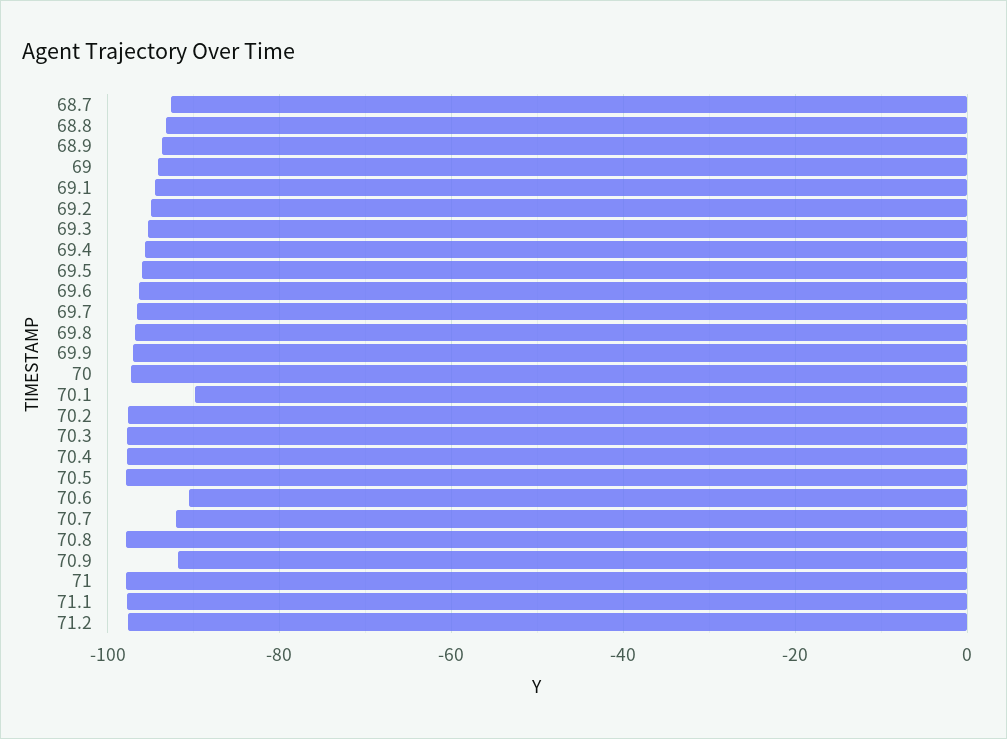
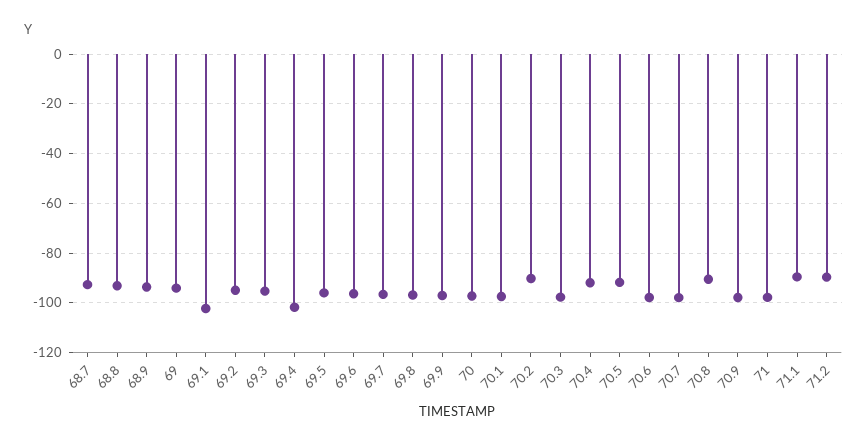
  {
    "68.7": -92,
    "68.8": -94,
    "68.9": -94,
    "69": -94,
-   "69.1": -94,
+   "69.1": -102.5,
    "69.2": -94,
    "69.3": -96,
-   "69.4": -96,
+   "69.4": -102.5,
    "69.5": -96,
    "69.6": -96,
    "69.7": -96,
    "69.8": -96,
    "69.9": -98,
    "70": -98,
-   "70.1": -90,
+   "70.1": -97.5,
-   "70.2": -98,
+   "70.2": -90,
    "70.3": -98,
-   "70.4": -98,
+   "70.4": -92.5,
-   "70.5": -98,
+   "70.5": -92.5,
-   "70.6": -90,
+   "70.6": -97.5,
-   "70.7": -92,
+   "70.7": -97.5,
-   "70.8": -98,
+   "70.8": -90,
-   "70.9": -92,
+   "70.9": -97.5,
    "71": -98,
-   "71.1": -98,
+   "71.1": -90,
-   "71.2": -98
+   "71.2": -90
  }

